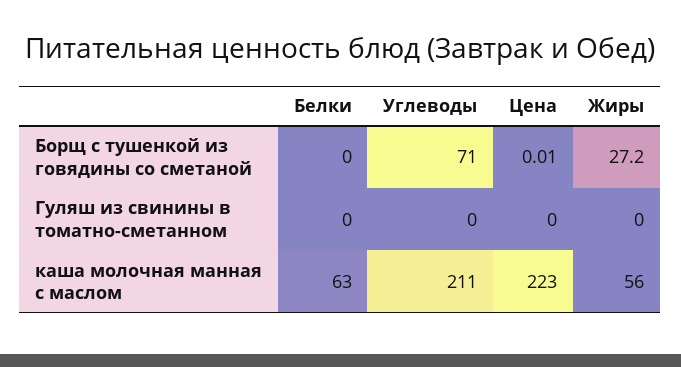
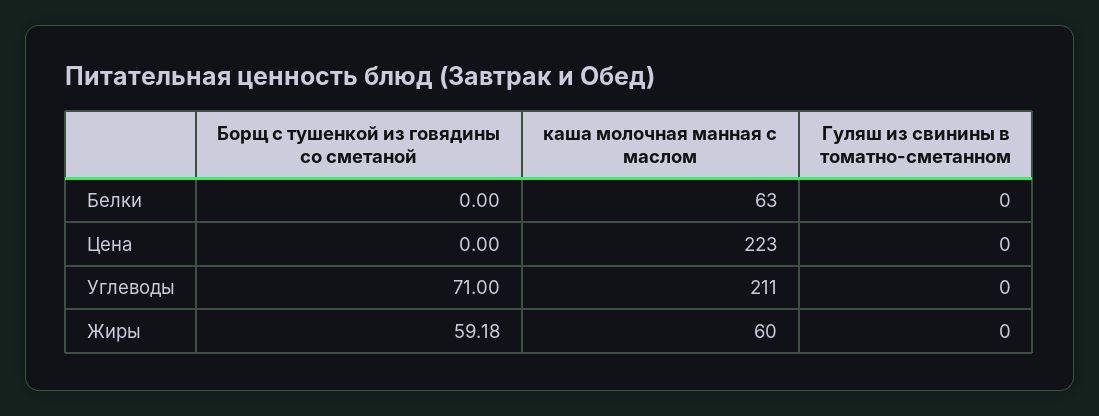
  {
    "Белки": {
      "Борщ с тушенкой из говядины со сметаной": 0,
      "Гуляш из свинины в томатно-сметанном": 0,
      "каша молочная манная с маслом": 63
    },
    "Углеводы": {
      "Борщ с тушенкой из говядины со сметаной": 71,
      "Гуляш из свинины в томатно-сметанном": 0,
      "каша молочная манная с маслом": 211
    },
    "Цена": {
-     "Борщ с тушенкой из говядины со сметаной": 0.01,
+     "Борщ с тушенкой из говядины со сметаной": 0,
      "Гуляш из свинины в томатно-сметанном": 0,
      "каша молочная манная с маслом": 223
    },
    "Жиры": {
-     "Борщ с тушенкой из говядины со сметаной": 27.2,
+     "Борщ с тушенкой из говядины со сметаной": 59.18,
      "Гуляш из свинины в томатно-сметанном": 0,
-     "каша молочная манная с маслом": 56
+     "каша молочная манная с маслом": 60
    }
  }

